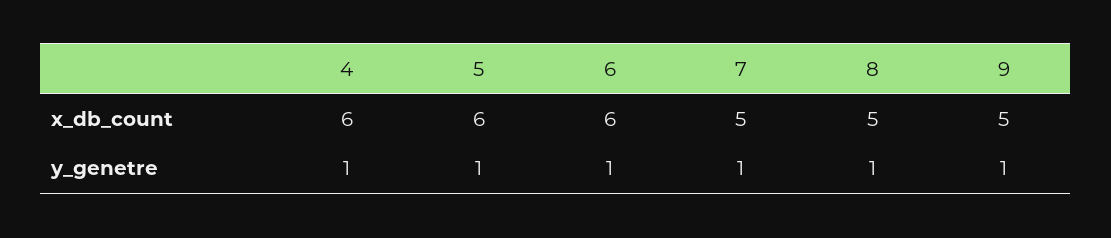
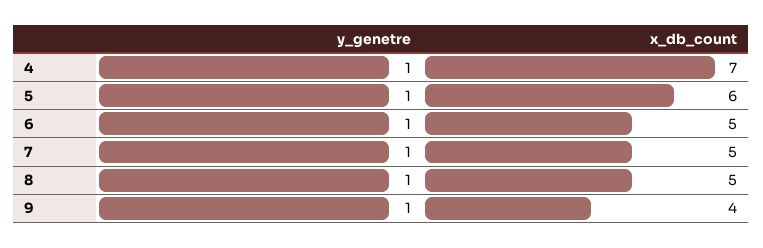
  {
    "4": {
-     "x_db_count": 6,
+     "x_db_count": 7,
      "y_genetre": 1
    },
    "5": {
      "x_db_count": 6,
      "y_genetre": 1
    },
    "6": {
-     "x_db_count": 6,
+     "x_db_count": 5,
      "y_genetre": 1
    },
    "7": {
      "x_db_count": 5,
      "y_genetre": 1
    },
    "8": {
      "x_db_count": 5,
      "y_genetre": 1
    },
    "9": {
-     "x_db_count": 5,
+     "x_db_count": 4,
      "y_genetre": 1
    }
  }

